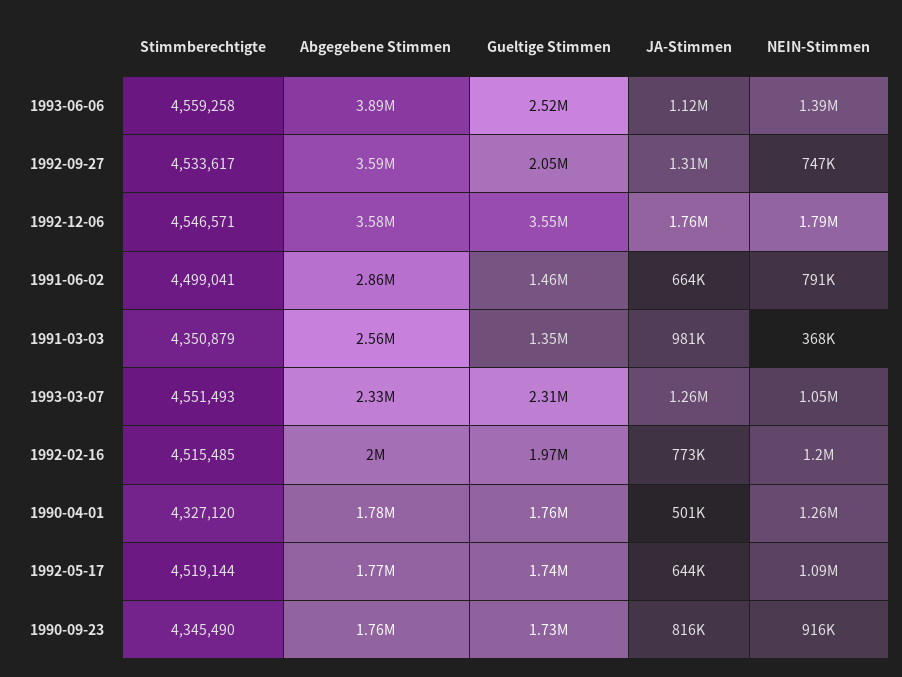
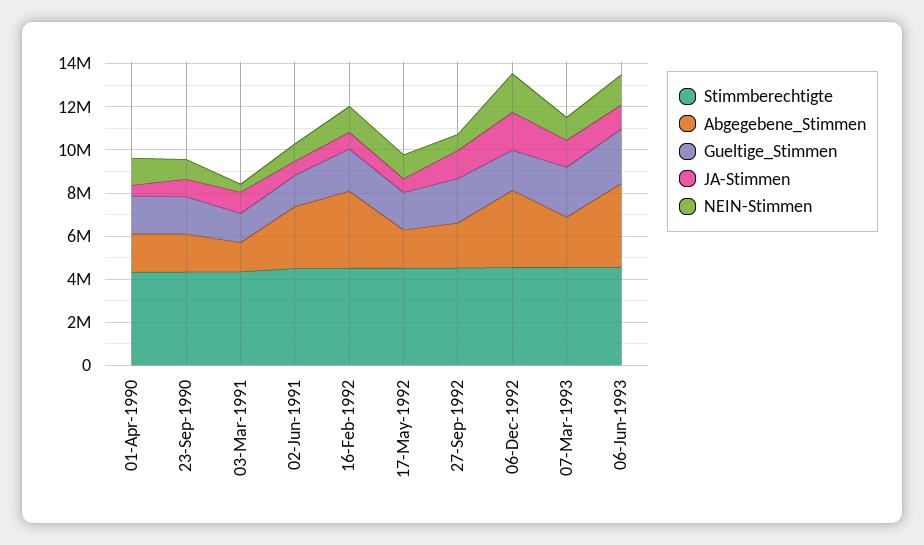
  {
    "Stimmberechtigte": {
      "1993-06-06": 4559258,
      "1992-09-27": 4533617,
      "1992-12-06": 4546571,
      "1991-06-02": 4499041,
      "1991-03-03": 4350879,
      "1993-03-07": 4551493,
      "1992-02-16": 4515485,
      "1990-04-01": 4327120,
      "1992-05-17": 4519144,
      "1990-09-23": 4345490
    },
    "Abgegebene Stimmen": {
      "1993-06-06": 3890000,
-     "1992-09-27": 3590000,
+     "1992-09-27": 2000000,
      "1992-12-06": 3580000,
      "1991-06-02": 2860000,
-     "1991-03-03": 2560000,
+     "1991-03-03": 1500000,
      "1993-03-07": 2330000,
-     "1992-02-16": 2000000,
+     "1992-02-16": 3500000,
      "1990-04-01": 1780000,
      "1992-05-17": 1770000,
      "1990-09-23": 1760000
    },
    "Gueltige Stimmen": {
      "1993-06-06": 2520000,
      "1992-09-27": 2050000,
-     "1992-12-06": 3550000,
+     "1992-12-06": 2000000,
      "1991-06-02": 1460000,
      "1991-03-03": 1350000,
      "1993-03-07": 2310000,
      "1992-02-16": 1970000,
      "1990-04-01": 1760000,
      "1992-05-17": 1740000,
      "1990-09-23": 1730000
    },
    "JA-Stimmen": {
      "1993-06-06": 1120000,
      "1992-09-27": 1310000,
      "1992-12-06": 1760000,
      "1991-06-02": 664000,
      "1991-03-03": 981000,
      "1993-03-07": 1260000,
      "1992-02-16": 773000,
      "1990-04-01": 501000,
      "1992-05-17": 644000,
      "1990-09-23": 816000
    },
    "NEIN-Stimmen": {
      "1993-06-06": 1390000,
      "1992-09-27": 747000,
      "1992-12-06": 1790000,
      "1991-06-02": 791000,
      "1991-03-03": 368000,
      "1993-03-07": 1050000,
      "1992-02-16": 1200000,
      "1990-04-01": 1260000,
      "1992-05-17": 1090000,
      "1990-09-23": 916000
    }
  }

